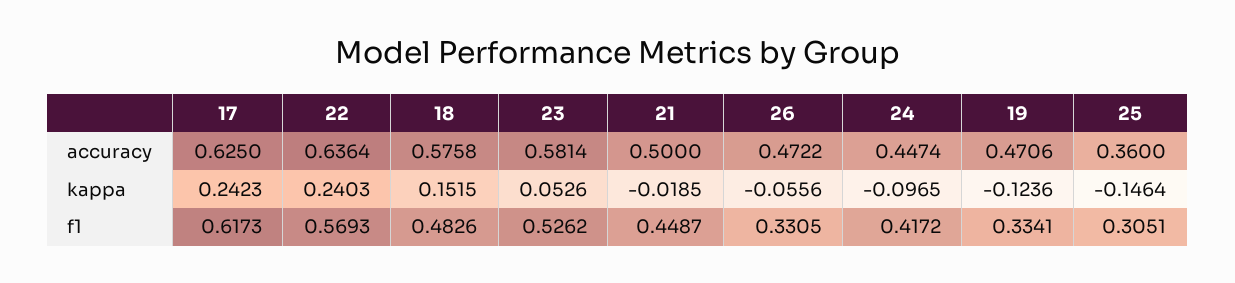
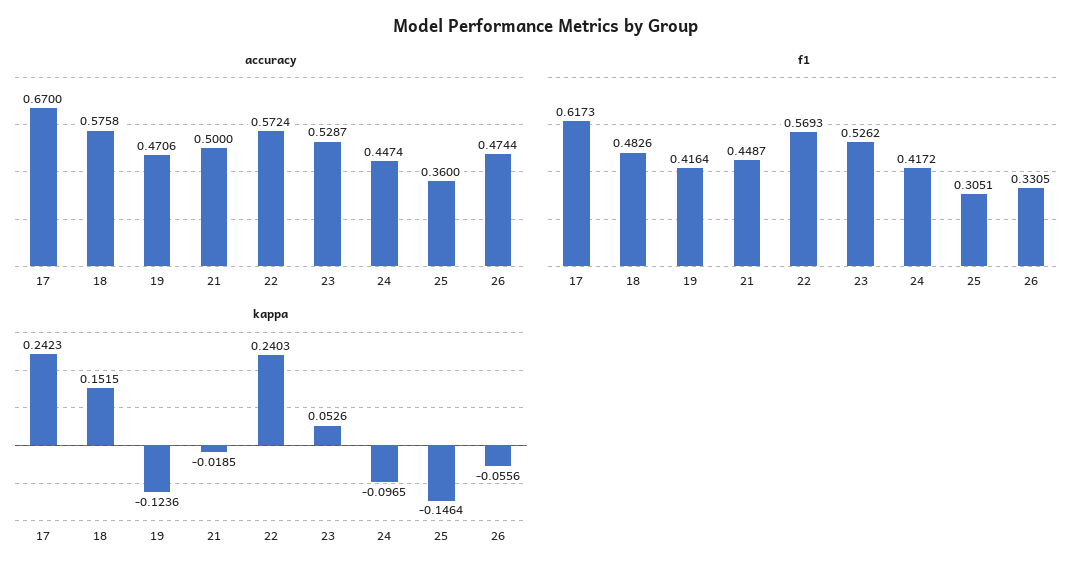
  {
    "accuracy": {
-     "17": 0.625,
+     "17": 0.67,
-     "22": 0.6364,
+     "22": 0.5724,
      "18": 0.5758,
-     "23": 0.5814,
+     "23": 0.5287,
      "21": 0.5,
-     "26": 0.4722,
+     "26": 0.4744,
      "24": 0.4474,
      "19": 0.4706,
      "25": 0.36
    },
    "kappa": {
      "17": 0.2423,
      "22": 0.2403,
      "18": 0.1515,
      "23": 0.0526,
      "21": -0.0185,
      "26": -0.0556,
      "24": -0.0965,
      "19": -0.1236,
      "25": -0.1464
    },
    "f1": {
      "17": 0.6173,
      "22": 0.5693,
      "18": 0.4826,
      "23": 0.5262,
      "21": 0.4487,
      "26": 0.3305,
      "24": 0.4172,
-     "19": 0.3341,
+     "19": 0.4164,
      "25": 0.3051
    }
  }

